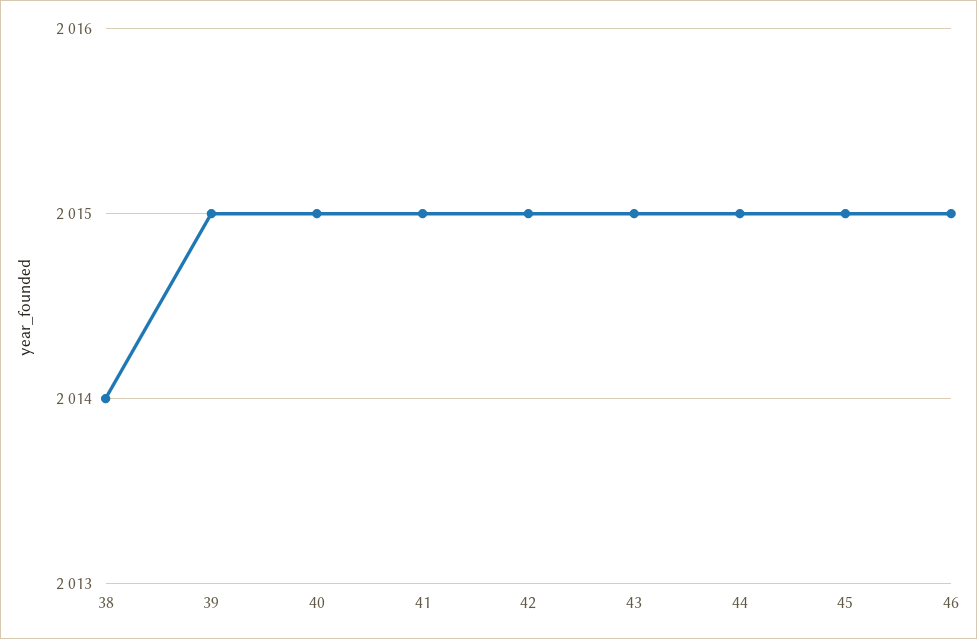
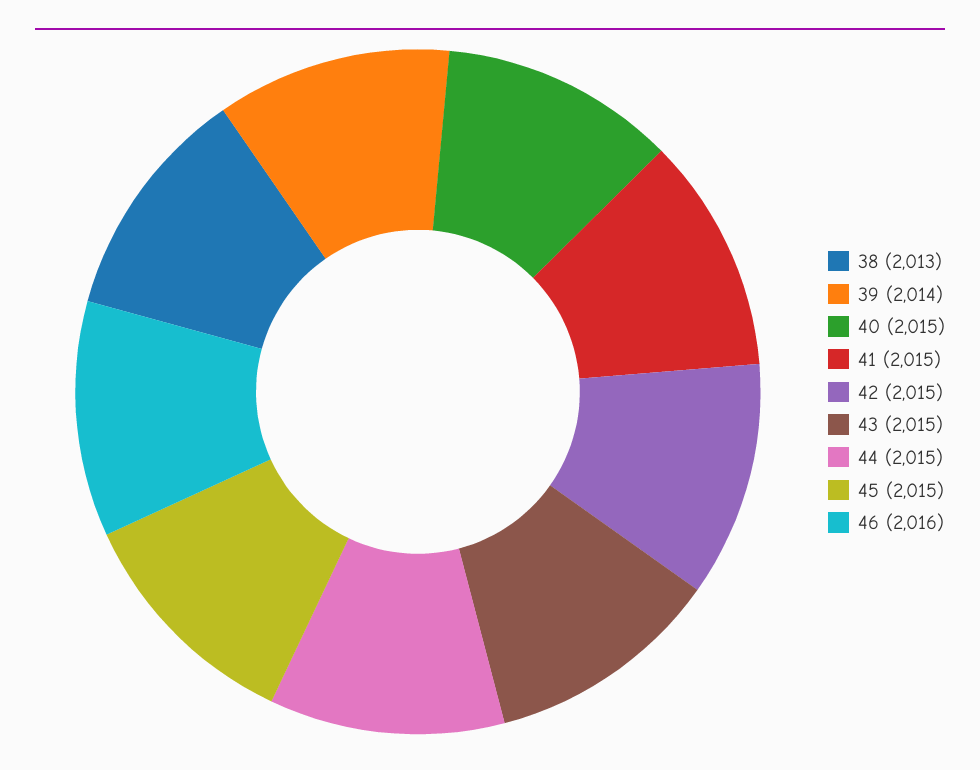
  {
-   "38": 2014,
+   "38": 2013,
-   "39": 2015,
+   "39": 2014,
    "40": 2015,
    "41": 2015,
    "42": 2015,
    "43": 2015,
    "44": 2015,
    "45": 2015,
-   "46": 2015
+   "46": 2016
  }

